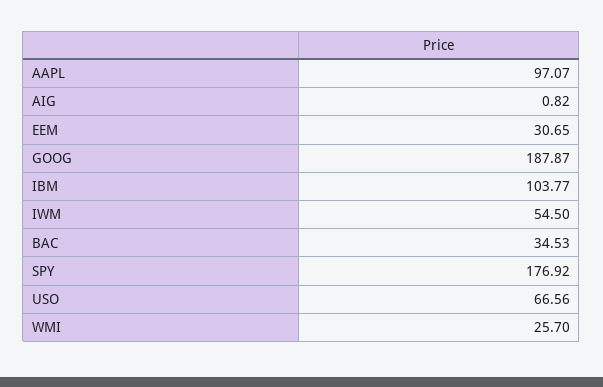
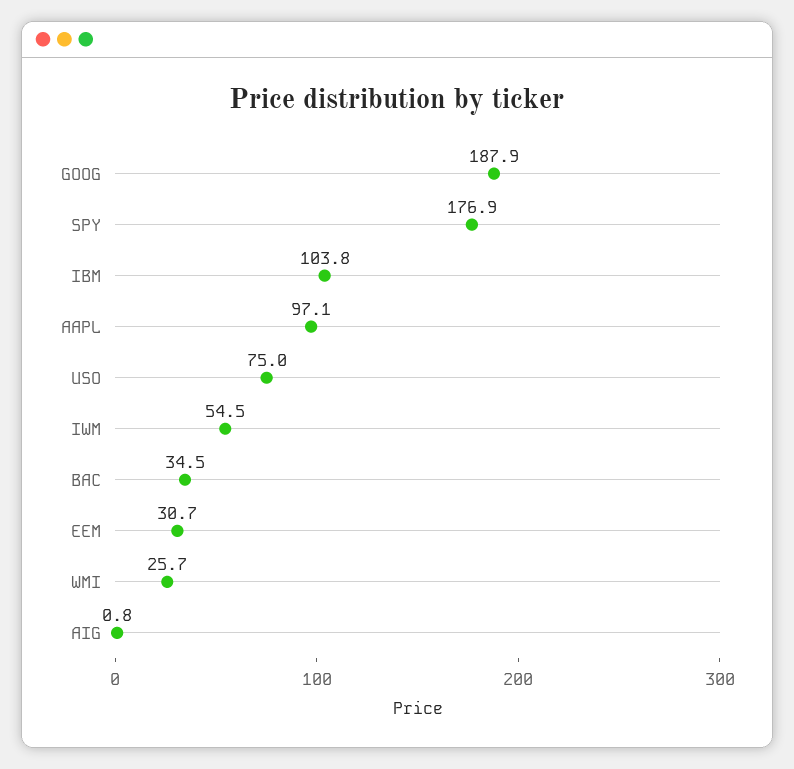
  {
    "AAPL": 97.07,
    "AIG": 0.82,
    "EEM": 30.65,
    "GOOG": 187.87,
    "IBM": 103.77,
    "IWM": 54.5,
    "BAC": 34.53,
    "SPY": 176.92,
-   "USO": 66.56,
+   "USO": 75,
    "WMI": 25.7
  }

